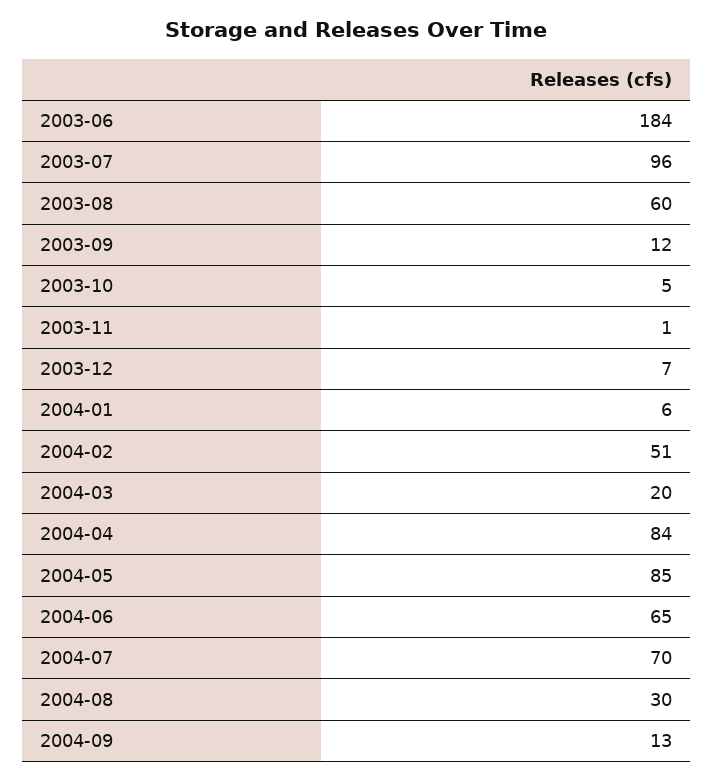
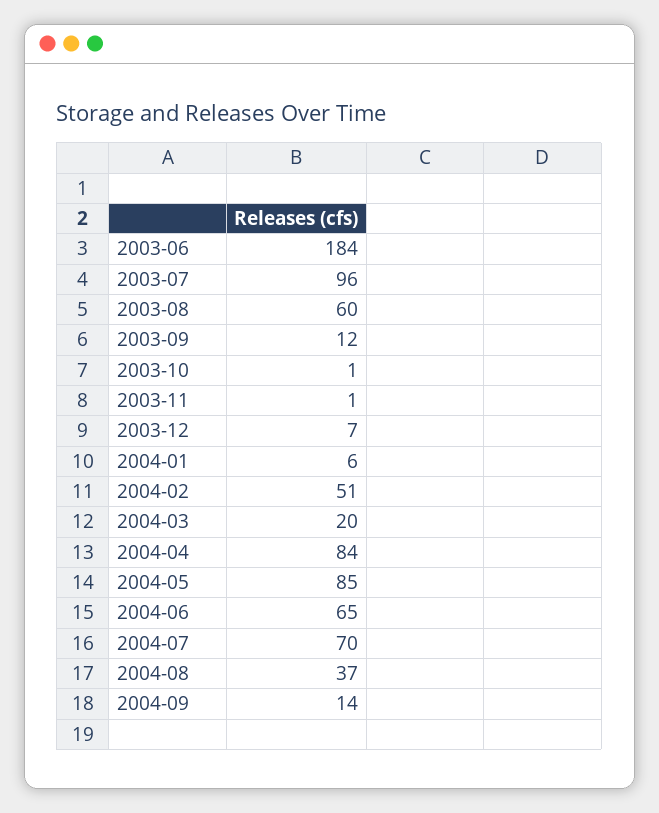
  {
    "2003-06": 184,
    "2003-07": 96,
    "2003-08": 60,
    "2003-09": 12,
-   "2003-10": 5,
+   "2003-10": 1,
    "2003-11": 1,
    "2003-12": 7,
    "2004-01": 6,
    "2004-02": 51,
    "2004-03": 20,
    "2004-04": 84,
    "2004-05": 85,
    "2004-06": 65,
    "2004-07": 70,
-   "2004-08": 30,
+   "2004-08": 37,
-   "2004-09": 13
+   "2004-09": 14
  }

